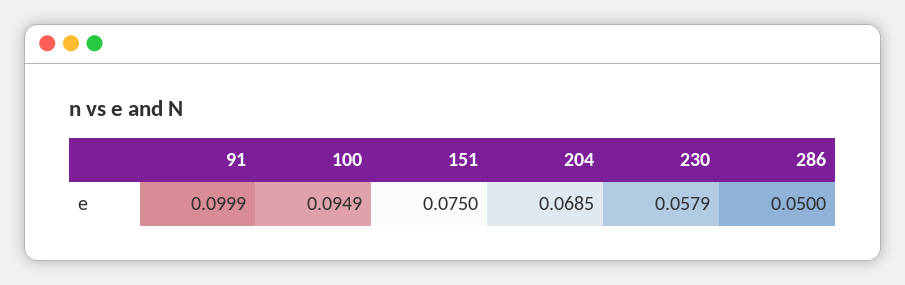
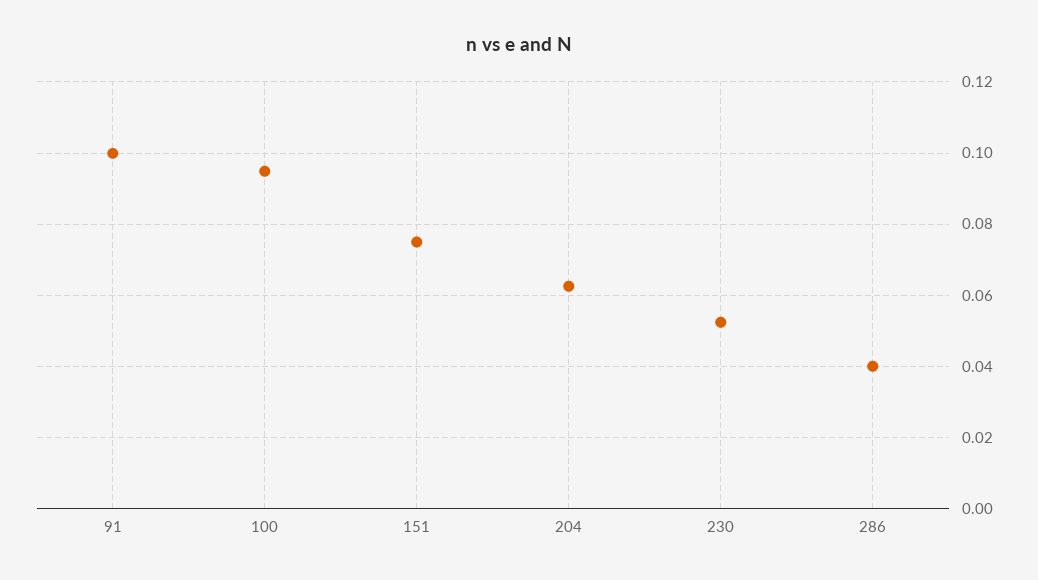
  {
    "91": 0.0999,
    "100": 0.0949,
    "151": 0.075,
-   "204": 0.0685,
+   "204": 0.062,
-   "230": 0.0579,
+   "230": 0.052,
-   "286": 0.05
+   "286": 0.04
  }

